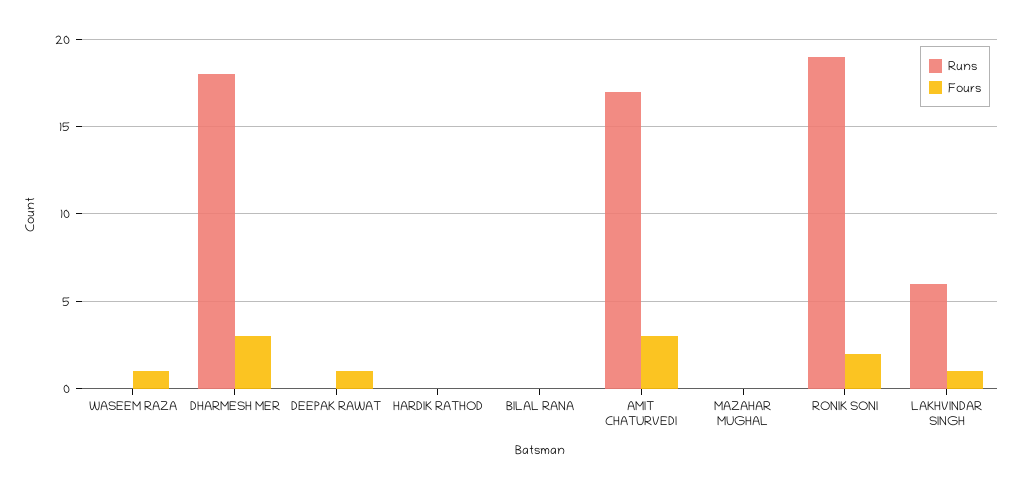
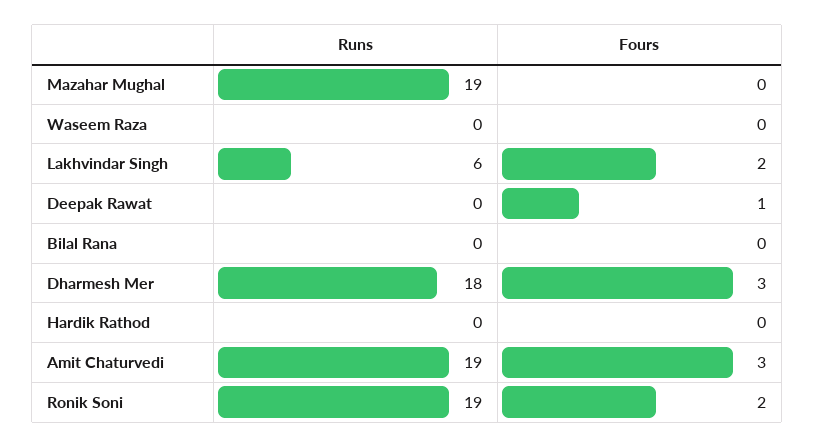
  {
    "Runs": {
      "WASEEM RAZA": 0,
      "DHARMESH MER": 18,
      "DEEPAK RAWAT": 0,
      "HARDIK RATHOD": 0,
      "BILAL RANA": 0,
-     "AMIT CHATURVEDI": 17,
+     "AMIT CHATURVEDI": 19,
-     "MAZAHAR MUGHAL": 0,
+     "MAZAHAR MUGHAL": 19,
      "RONIK SONI": 19,
      "LAKHVINDAR SINGH": 6
    },
    "Fours": {
-     "WASEEM RAZA": 1,
+     "WASEEM RAZA": 0,
      "DHARMESH MER": 3,
      "DEEPAK RAWAT": 1,
      "HARDIK RATHOD": 0,
      "BILAL RANA": 0,
      "AMIT CHATURVEDI": 3,
      "MAZAHAR MUGHAL": 0,
      "RONIK SONI": 2,
-     "LAKHVINDAR SINGH": 1
+     "LAKHVINDAR SINGH": 2
    }
  }

